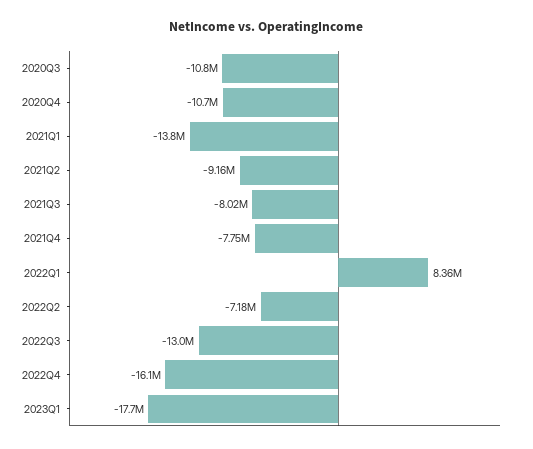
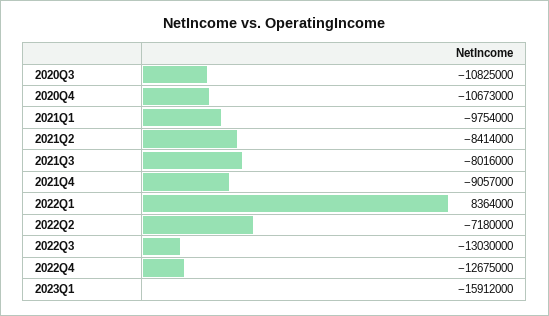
  {
    "2020Q3": -10825000,
    "2020Q4": -10673000,
-   "2021Q1": -13800000,
+   "2021Q1": -9754000,
-   "2021Q2": -9160000,
+   "2021Q2": -8414000,
    "2021Q3": -8016000,
-   "2021Q4": -7750000,
+   "2021Q4": -9057000,
    "2022Q1": 8364000,
    "2022Q2": -7180000,
    "2022Q3": -13030000,
-   "2022Q4": -16100000,
+   "2022Q4": -12675000,
-   "2023Q1": -17700000
+   "2023Q1": -15912000
  }

